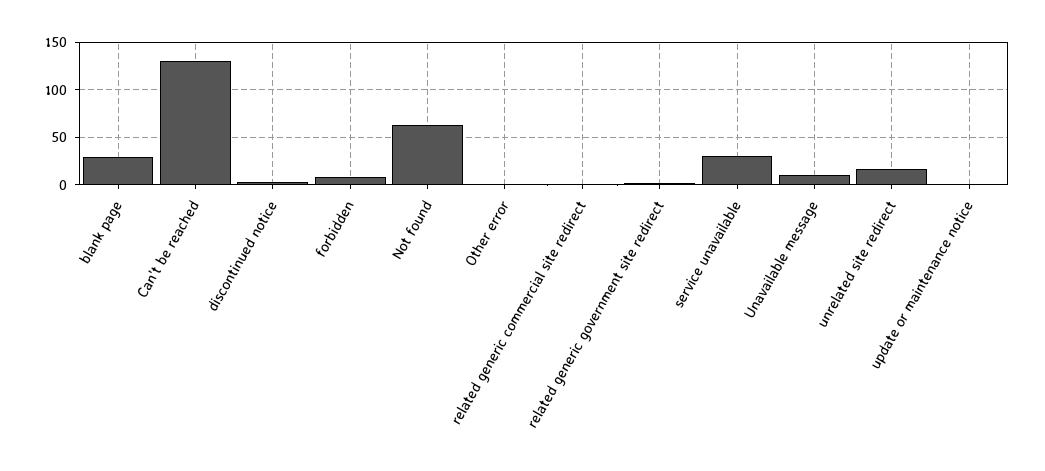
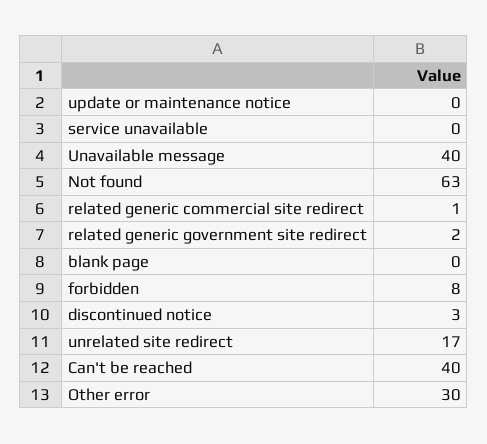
  {
-   "blank page": 30,
+   "blank page": 0,
-   "Can't be reached": 130,
+   "Can't be reached": 40,
    "discontinued notice": 3,
    "forbidden": 8,
    "Not found": 63,
-   "Other error": 0,
+   "Other error": 30,
    "related generic commercial site redirect": 1,
    "related generic government site redirect": 2,
-   "service unavailable": 30,
+   "service unavailable": 0,
-   "Unavailable message": 10,
+   "Unavailable message": 40,
    "unrelated site redirect": 17,
    "update or maintenance notice": 0
  }

